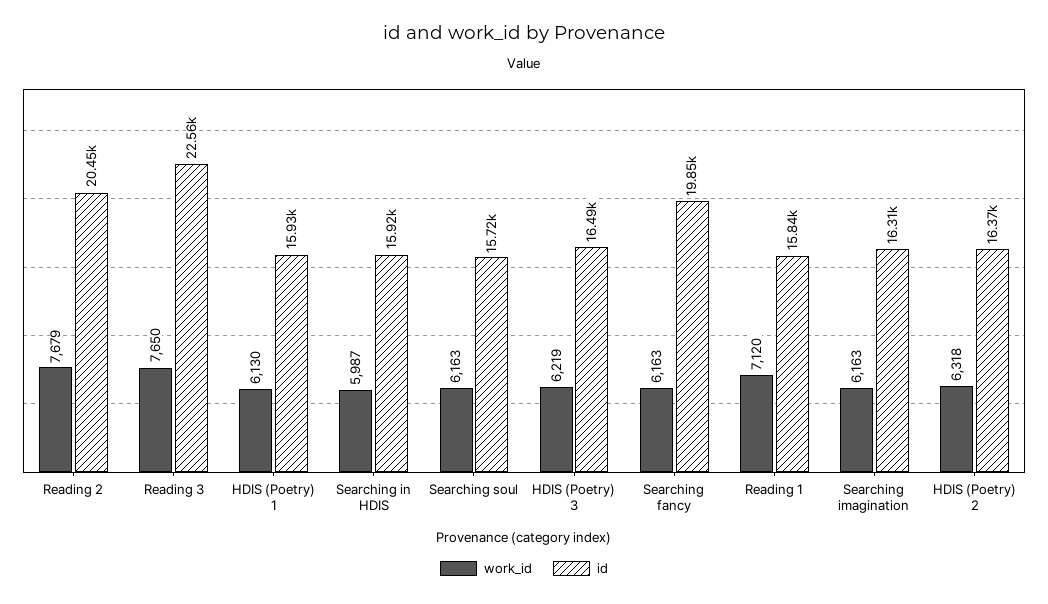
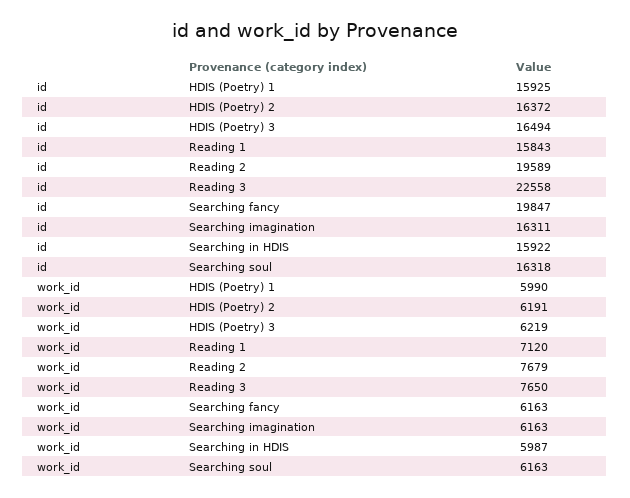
  {
    "work_id": {
      "Reading 2": 7679,
      "Reading 3": 7650,
-     "HDIS (Poetry) 1": 6130,
+     "HDIS (Poetry) 1": 5990,
      "Searching in HDIS": 5987,
      "Searching soul": 6163,
      "HDIS (Poetry) 3": 6219,
      "Searching fancy": 6163,
      "Reading 1": 7120,
      "Searching imagination": 6163,
-     "HDIS (Poetry) 2": 6318
+     "HDIS (Poetry) 2": 6191
    },
    "id": {
-     "Reading 2": 20450,
+     "Reading 2": 19589,
      "Reading 3": 22558,
      "HDIS (Poetry) 1": 15925,
      "Searching in HDIS": 15922,
-     "Searching soul": 15720,
+     "Searching soul": 16318,
      "HDIS (Poetry) 3": 16494,
      "Searching fancy": 19847,
      "Reading 1": 15843,
      "Searching imagination": 16311,
      "HDIS (Poetry) 2": 16372
    }
  }

